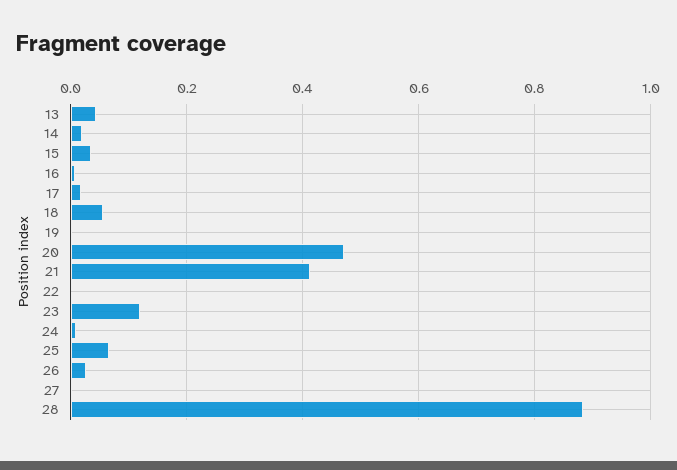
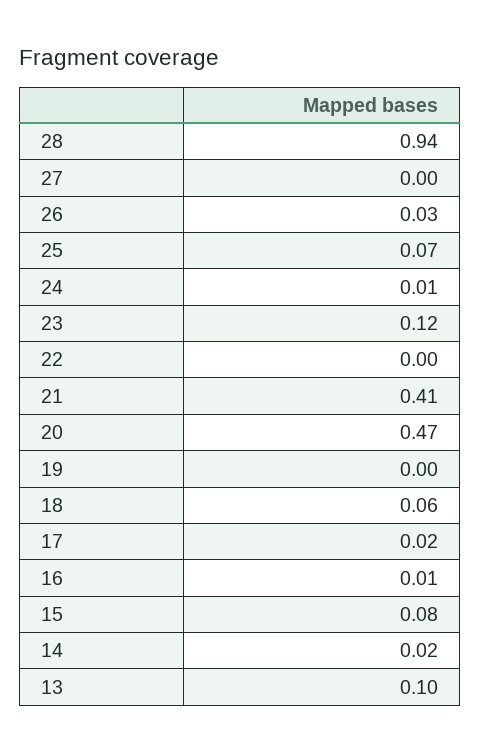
  {
-   "13": 0.04,
+   "13": 0.1,
    "14": 0.02,
-   "15": 0.04,
+   "15": 0.08,
    "16": 0.01,
    "17": 0.02,
    "18": 0.06,
    "19": 0,
    "20": 0.47,
    "21": 0.41,
    "22": 0,
    "23": 0.12,
    "24": 0.01,
    "25": 0.07,
    "26": 0.03,
    "27": 0,
-   "28": 0.88
+   "28": 0.94
  }

